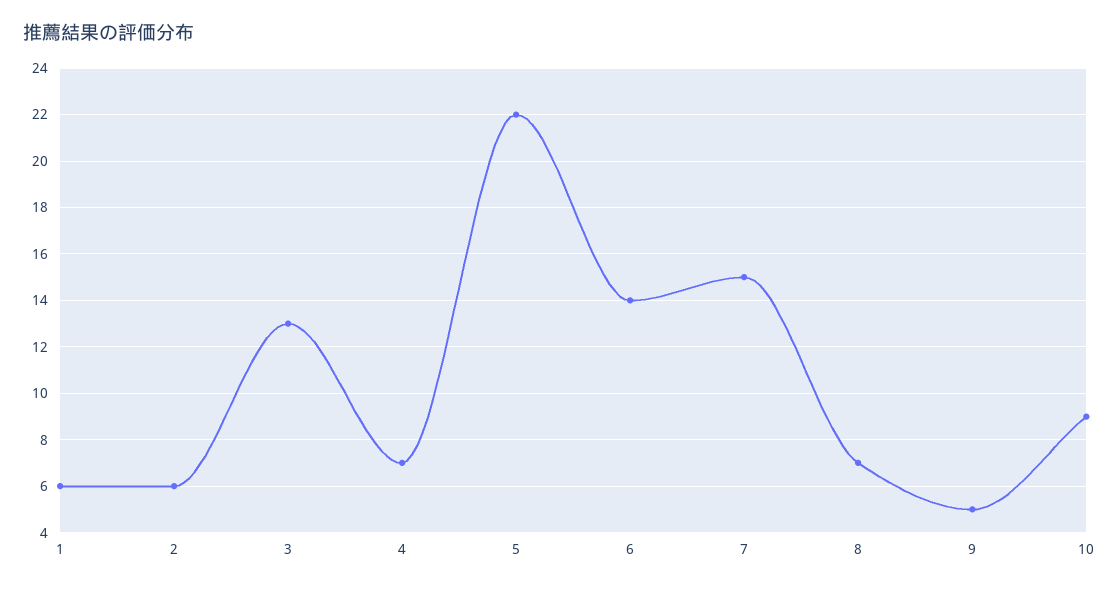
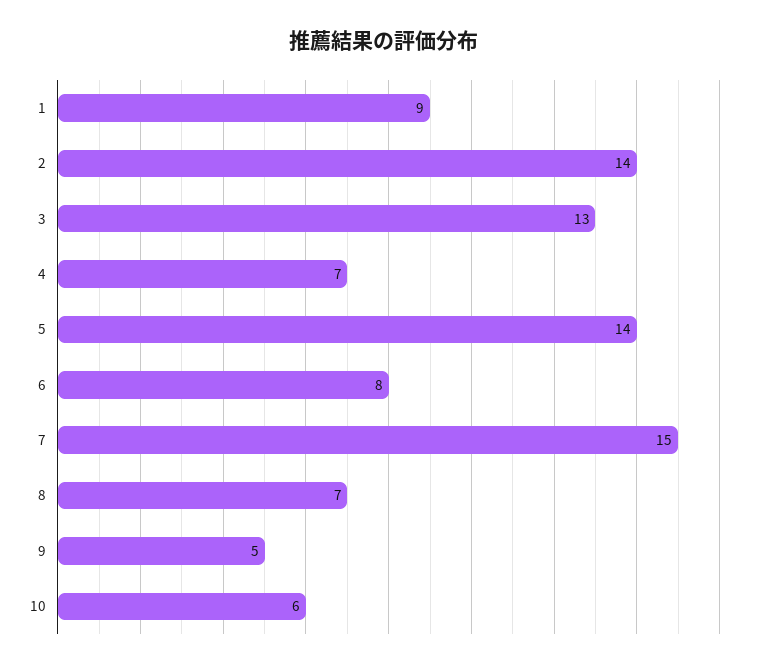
  {
-   "1": 6,
+   "1": 9,
-   "2": 6,
+   "2": 14,
    "3": 13,
    "4": 7,
-   "5": 22,
+   "5": 14,
-   "6": 14,
+   "6": 8,
    "7": 15,
    "8": 7,
    "9": 5,
-   "10": 9
+   "10": 6
  }

